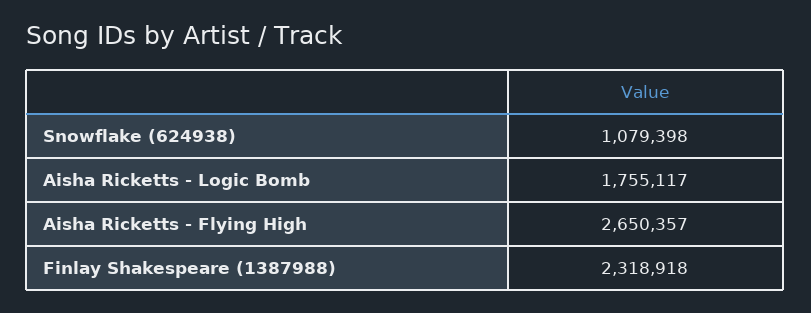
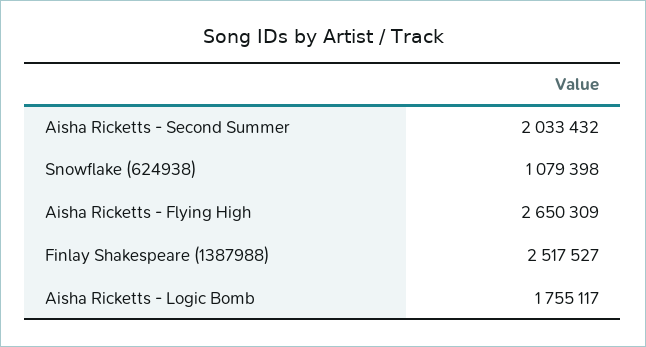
  {
    "Snowflake (624938)": 1079398,
    "Aisha Ricketts - Logic Bomb": 1755117,
-   "Aisha Ricketts - Flying High": 2650357,
+   "Aisha Ricketts - Flying High": 2650309,
-   "Finlay Shakespeare (1387988)": 2318918
+   "Finlay Shakespeare (1387988)": 2517527,
+   "Aisha Ricketts - Second Summer": 2033432
  }

